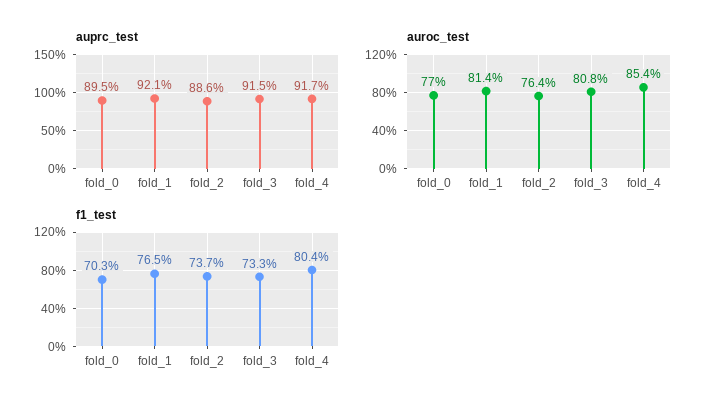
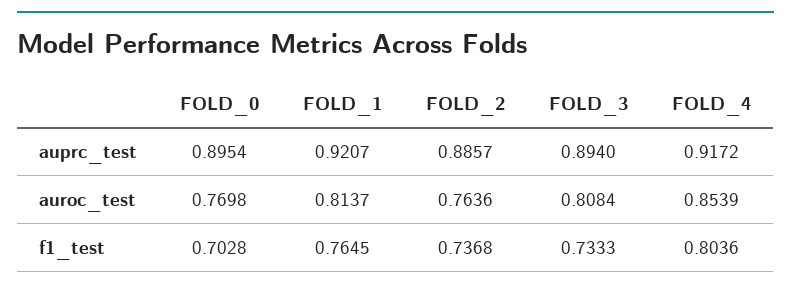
  {
    "auprc_test": {
      "fold_0": 0.8954,
      "fold_1": 0.9207,
      "fold_2": 0.8857,
-     "fold_3": 0.915,
+     "fold_3": 0.894,
      "fold_4": 0.9172
    },
    "auroc_test": {
      "fold_0": 0.7698,
      "fold_1": 0.8137,
      "fold_2": 0.7636,
      "fold_3": 0.8084,
      "fold_4": 0.8539
    },
    "f1_test": {
      "fold_0": 0.7028,
      "fold_1": 0.7645,
      "fold_2": 0.7368,
      "fold_3": 0.7333,
      "fold_4": 0.8036
    }
  }

